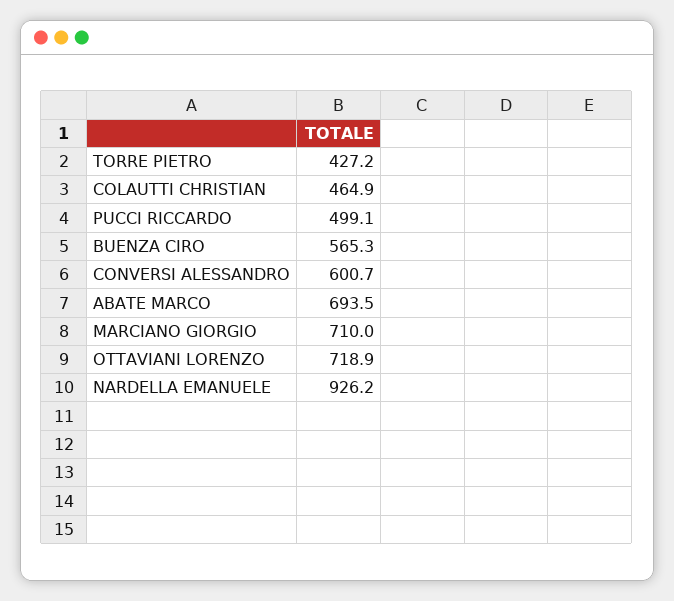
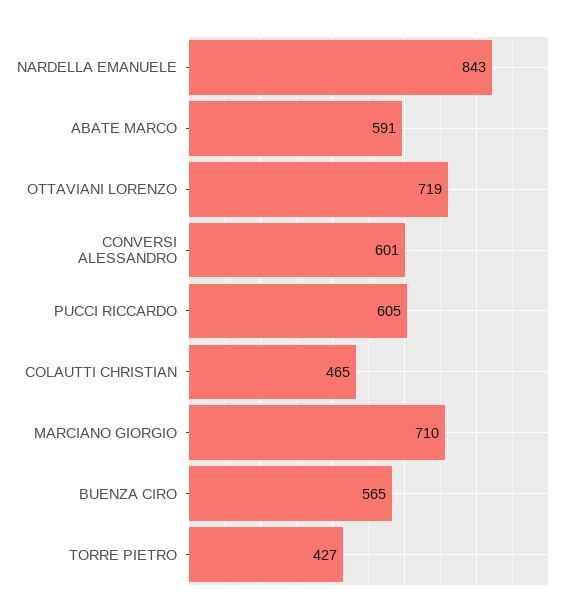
  {
    "TORRE PIETRO": 427.2,
    "COLAUTTI CHRISTIAN": 464.9,
-   "PUCCI RICCARDO": 499.1,
+   "PUCCI RICCARDO": 605,
    "BUENZA CIRO": 565.3,
    "CONVERSI ALESSANDRO": 600.7,
-   "ABATE MARCO": 693.5,
+   "ABATE MARCO": 591,
    "MARCIANO GIORGIO": 710,
    "OTTAVIANI LORENZO": 718.9,
-   "NARDELLA EMANUELE": 926.2
+   "NARDELLA EMANUELE": 843
  }

